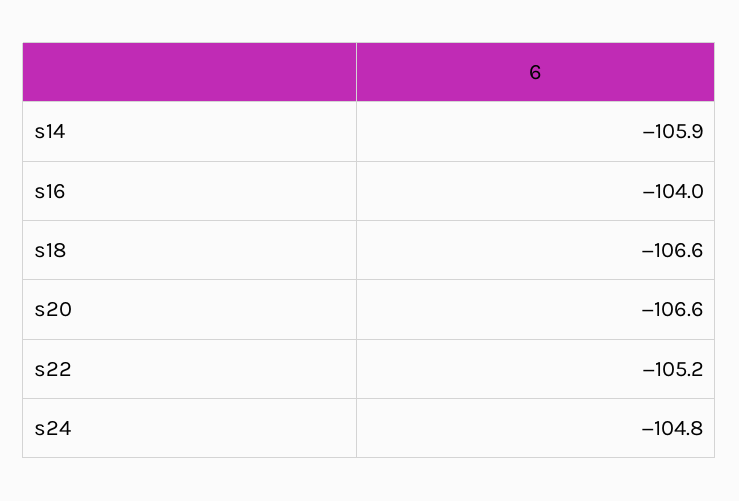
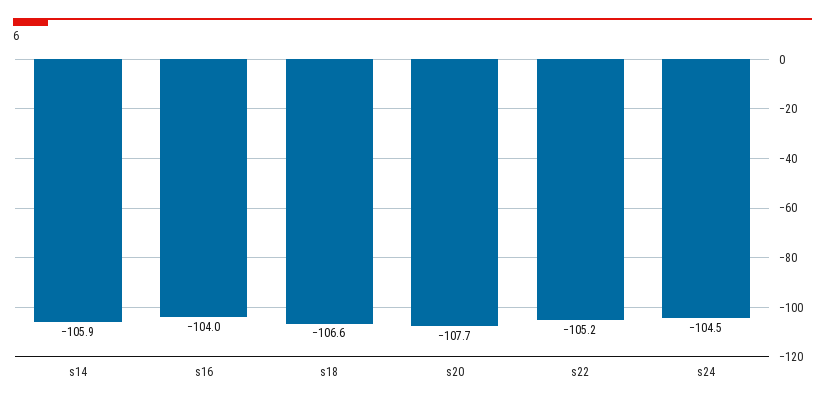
  {
    "s14": -105.9,
    "s16": -104,
    "s18": -106.6,
-   "s20": -106.6,
+   "s20": -107.7,
    "s22": -105.2,
-   "s24": -104.8
+   "s24": -104.5
  }

